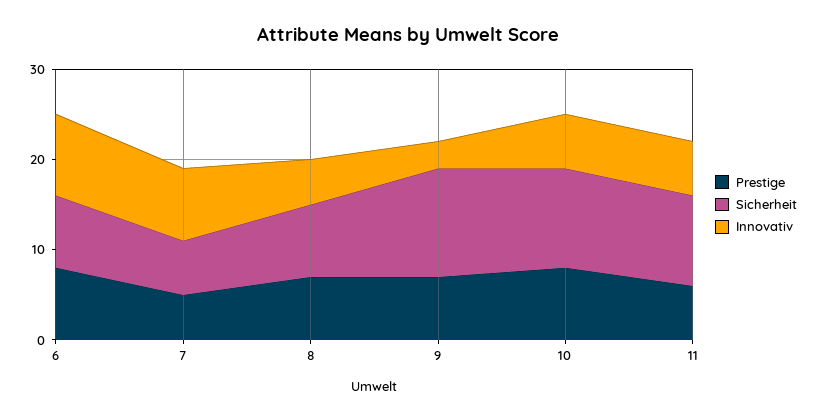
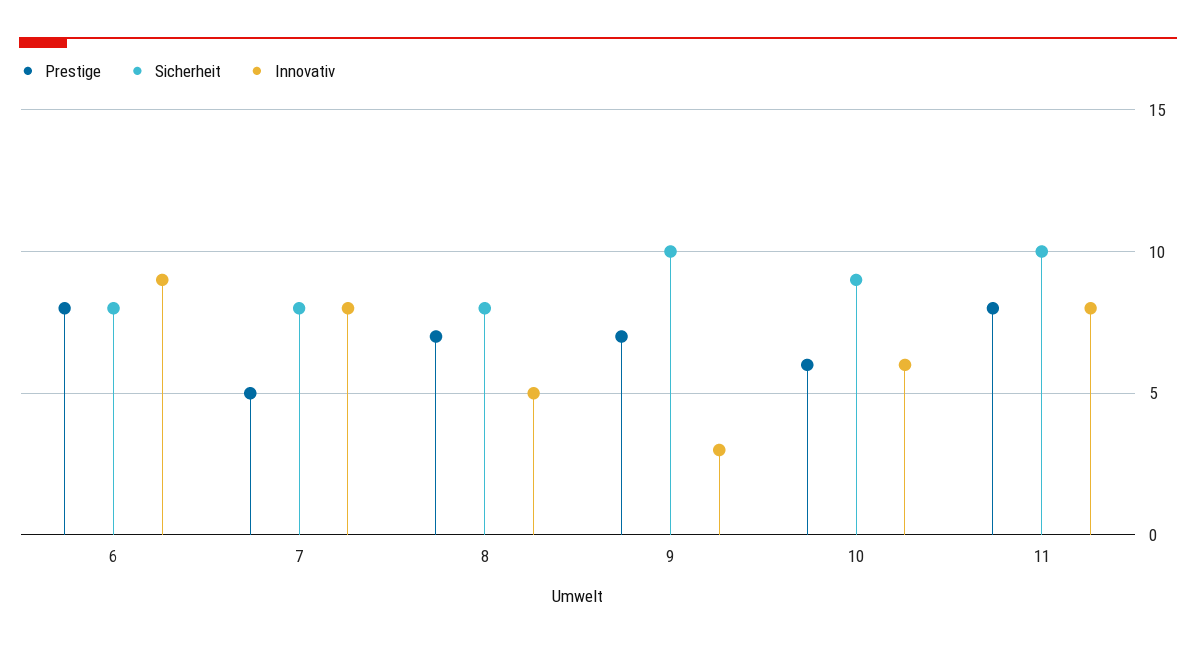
  {
    "Prestige": {
      "6": 8,
      "7": 5,
      "8": 7,
      "9": 7,
-     "10": 8,
+     "10": 6,
-     "11": 6
+     "11": 8
    },
    "Sicherheit": {
      "6": 8,
-     "7": 6,
+     "7": 8,
      "8": 8,
-     "9": 12,
+     "9": 10,
-     "10": 11,
+     "10": 9,
      "11": 10
    },
    "Innovativ": {
      "6": 9,
      "7": 8,
      "8": 5,
      "9": 3,
      "10": 6,
-     "11": 6
+     "11": 8
    }
  }

